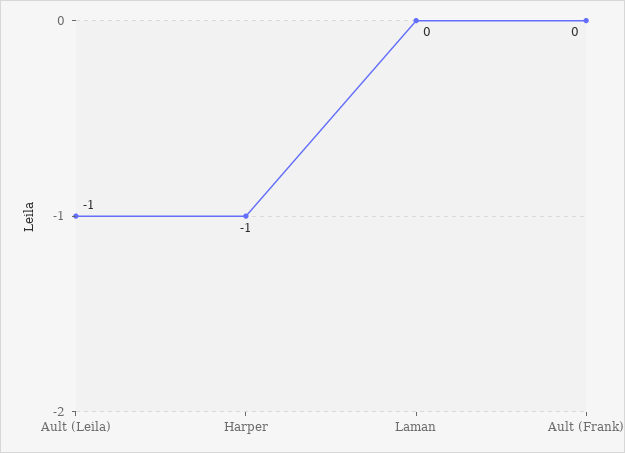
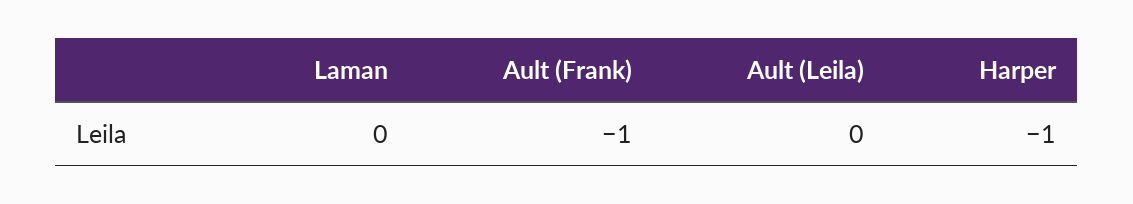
  {
-   "Ault (Leila)": -1,
+   "Ault (Leila)": 0,
    "Harper": -1,
    "Laman": 0,
-   "Ault (Frank)": 0
+   "Ault (Frank)": -1
  }

